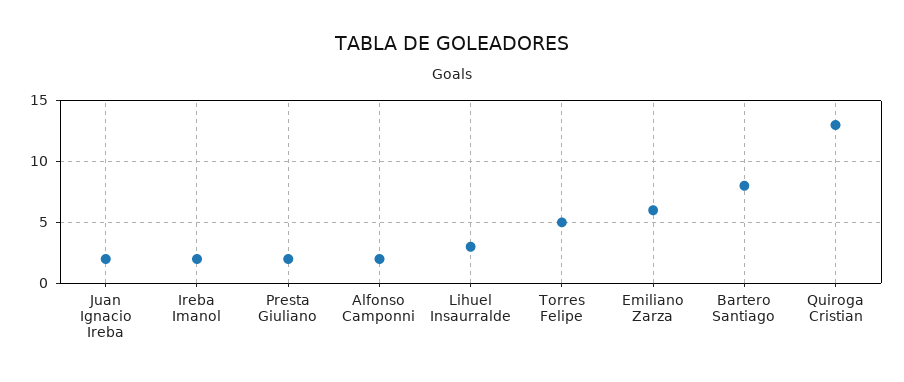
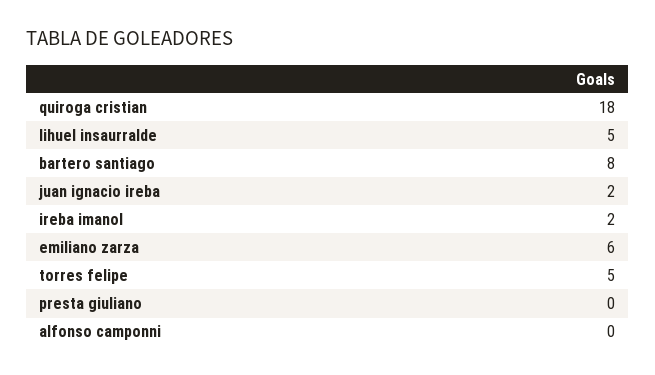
  {
    "Juan Ignacio Ireba": 2,
    "Ireba Imanol": 2,
-   "Presta Giuliano": 2,
+   "Presta Giuliano": 0,
-   "Alfonso Camponni": 2,
+   "Alfonso Camponni": 0,
-   "Lihuel Insaurralde": 3,
+   "Lihuel Insaurralde": 5,
    "Torres Felipe": 5,
    "Emiliano Zarza": 6,
    "Bartero Santiago": 8,
-   "Quiroga Cristian": 13
+   "Quiroga Cristian": 18
  }

